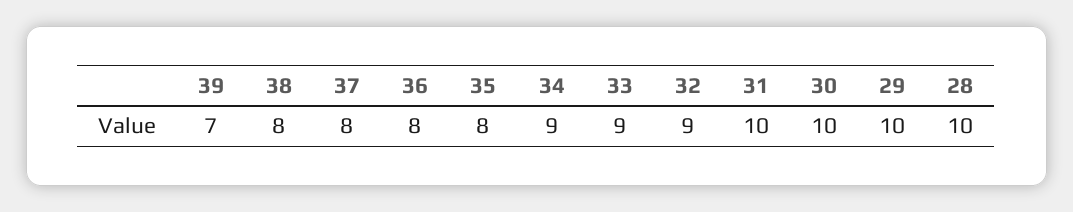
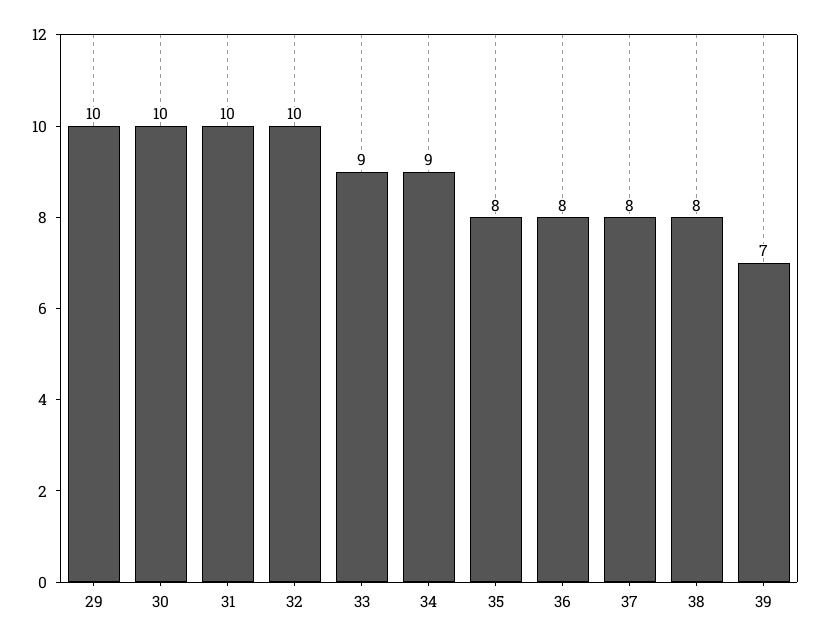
  {
    "39": 7,
    "38": 8,
    "37": 8,
    "36": 8,
    "35": 8,
    "34": 9,
    "33": 9,
-   "32": 9,
+   "32": 10,
    "31": 10,
    "30": 10,
-   "29": 10,
+   "29": 10
-   "28": 10
  }

